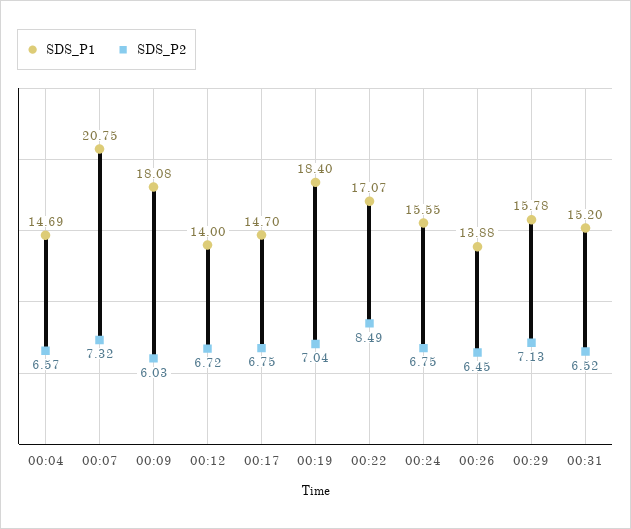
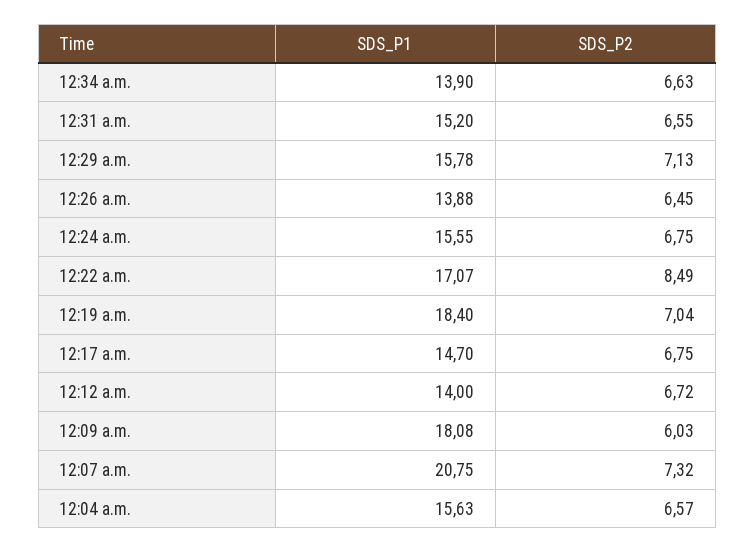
  {
    "SDS_P1": {
-     "00:04": 14.69,
+     "00:04": 15.63,
      "00:07": 20.75,
      "00:09": 18.08,
      "00:12": 14,
      "00:17": 14.7,
      "00:19": 18.4,
      "00:22": 17.07,
      "00:24": 15.55,
      "00:26": 13.88,
      "00:29": 15.78,
-     "00:31": 15.2
+     "00:31": 15.2,
+     "12:34 a.m.": 13.9
    },
    "SDS_P2": {
      "00:04": 6.57,
      "00:07": 7.32,
      "00:09": 6.03,
      "00:12": 6.72,
      "00:17": 6.75,
      "00:19": 7.04,
      "00:22": 8.49,
      "00:24": 6.75,
      "00:26": 6.45,
      "00:29": 7.13,
-     "00:31": 6.52
+     "00:31": 6.55,
+     "12:34 a.m.": 6.63
    }
  }

